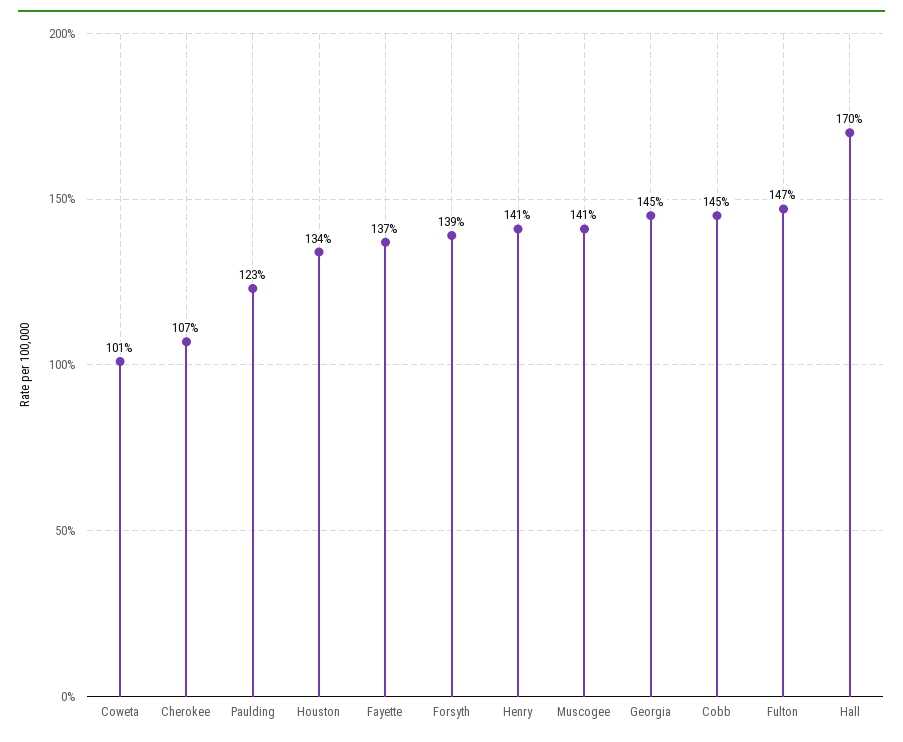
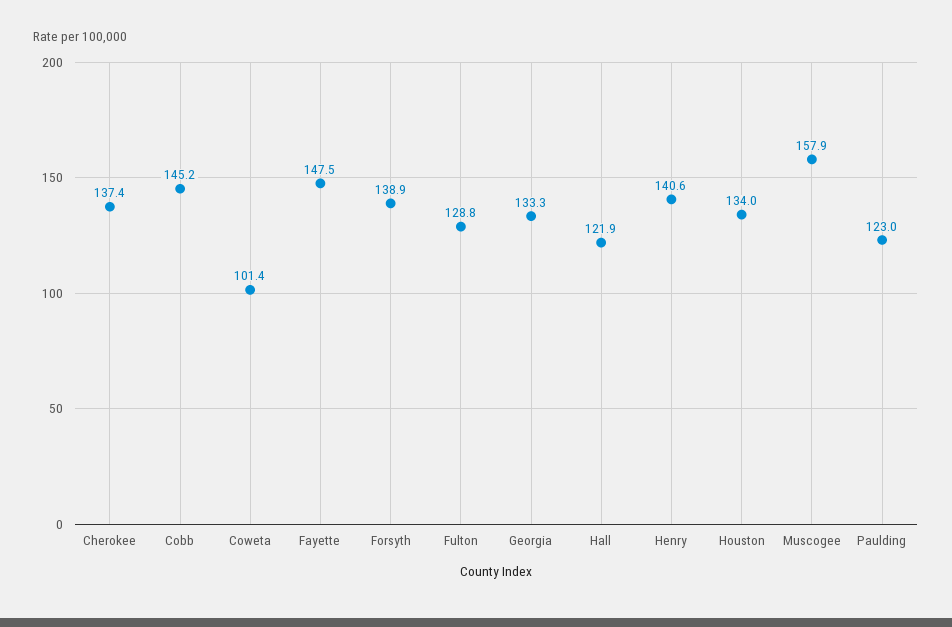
  {
    "Coweta": 101.4,
-   "Cherokee": 107,
+   "Cherokee": 137.4,
    "Paulding": 123,
    "Houston": 134,
-   "Fayette": 137,
+   "Fayette": 147.5,
    "Forsyth": 138.9,
    "Henry": 140.6,
-   "Muscogee": 141,
+   "Muscogee": 157.9,
-   "Georgia": 145,
+   "Georgia": 133.3,
    "Cobb": 145.2,
-   "Fulton": 147,
+   "Fulton": 128.8,
-   "Hall": 170
+   "Hall": 121.9
  }

